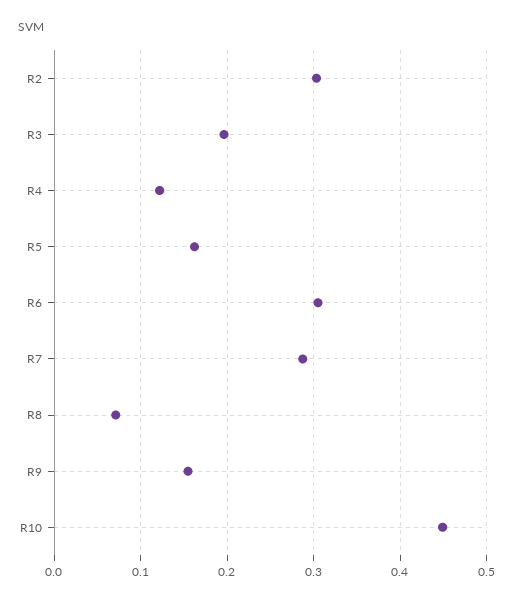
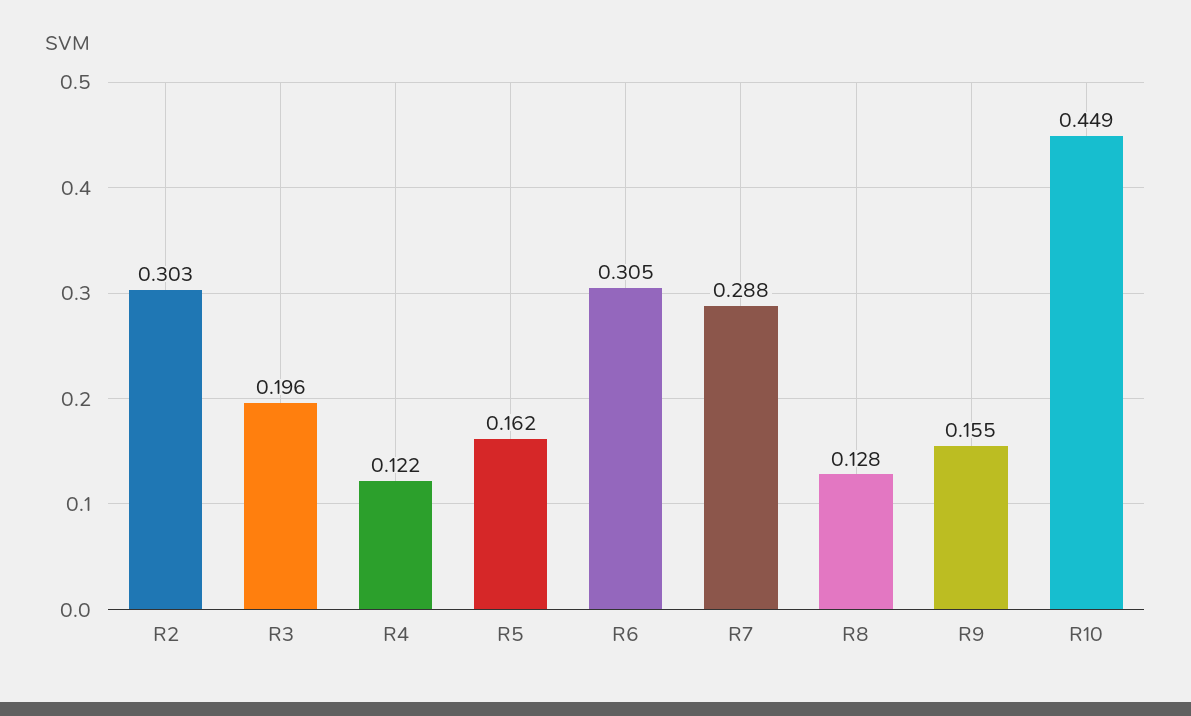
  {
    "R2": 0.303,
    "R3": 0.196,
    "R4": 0.122,
    "R5": 0.162,
    "R6": 0.305,
    "R7": 0.288,
-   "R8": 0.07,
+   "R8": 0.128,
    "R9": 0.155,
    "R10": 0.449
  }

